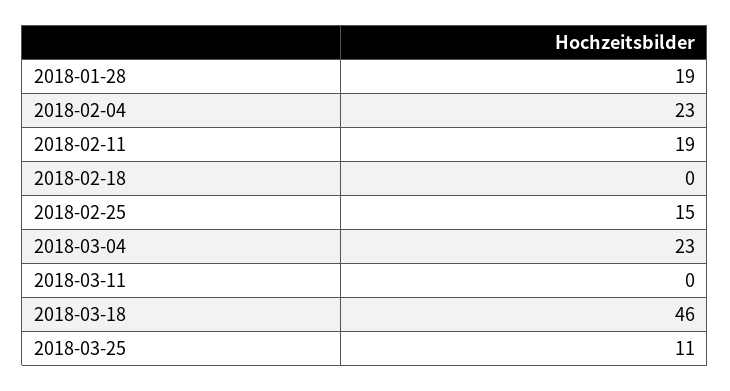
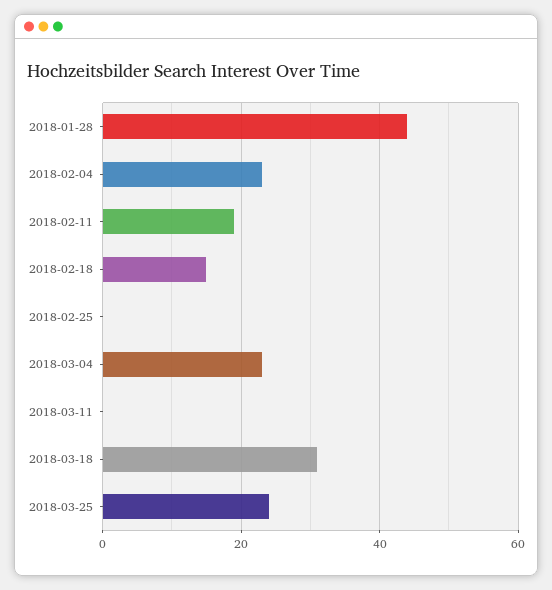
  {
-   "2018-01-28": 19,
+   "2018-01-28": 45,
    "2018-02-04": 23,
    "2018-02-11": 19,
-   "2018-02-18": 0,
+   "2018-02-18": 15,
-   "2018-02-25": 15,
+   "2018-02-25": 0,
    "2018-03-04": 23,
    "2018-03-11": 0,
-   "2018-03-18": 46,
+   "2018-03-18": 30,
-   "2018-03-25": 11
+   "2018-03-25": 25
  }

